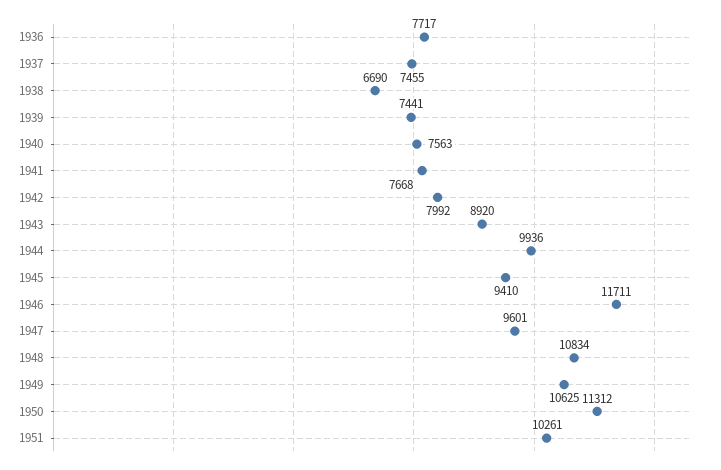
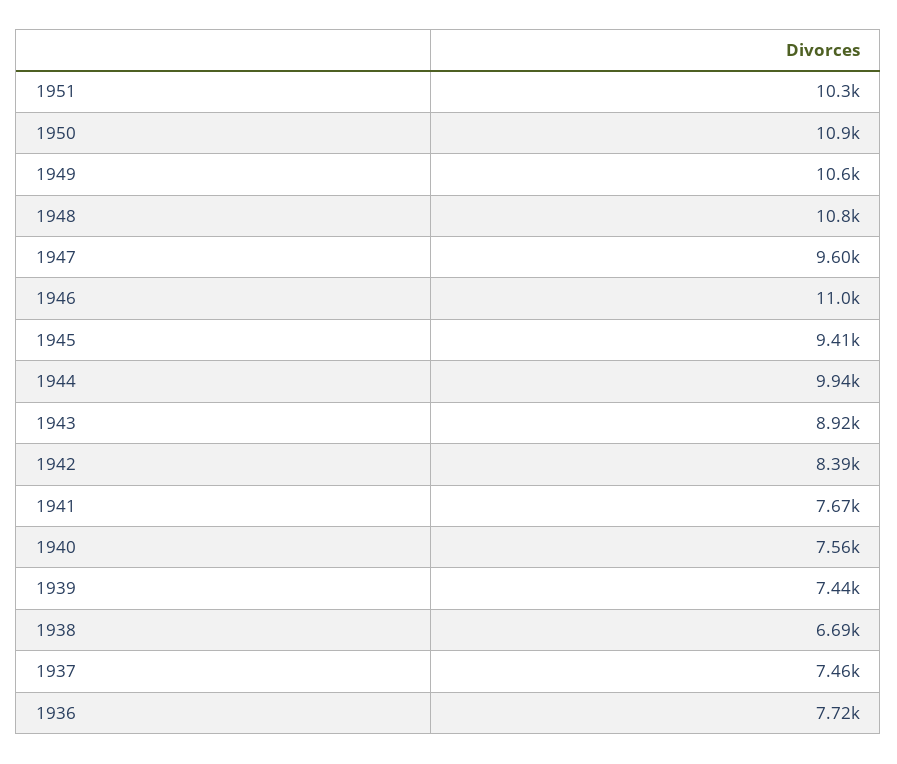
  {
    "1936": 7717,
    "1937": 7455,
    "1938": 6690,
    "1939": 7441,
    "1940": 7563,
    "1941": 7668,
-   "1942": 7992,
+   "1942": 8390,
    "1943": 8920,
    "1944": 9936,
    "1945": 9410,
-   "1946": 11711,
+   "1946": 11000,
    "1947": 9601,
    "1948": 10834,
    "1949": 10625,
-   "1950": 11312,
+   "1950": 10900,
    "1951": 10261
  }

